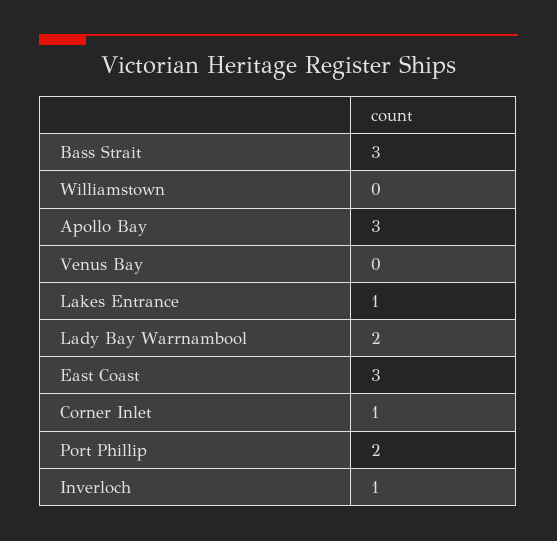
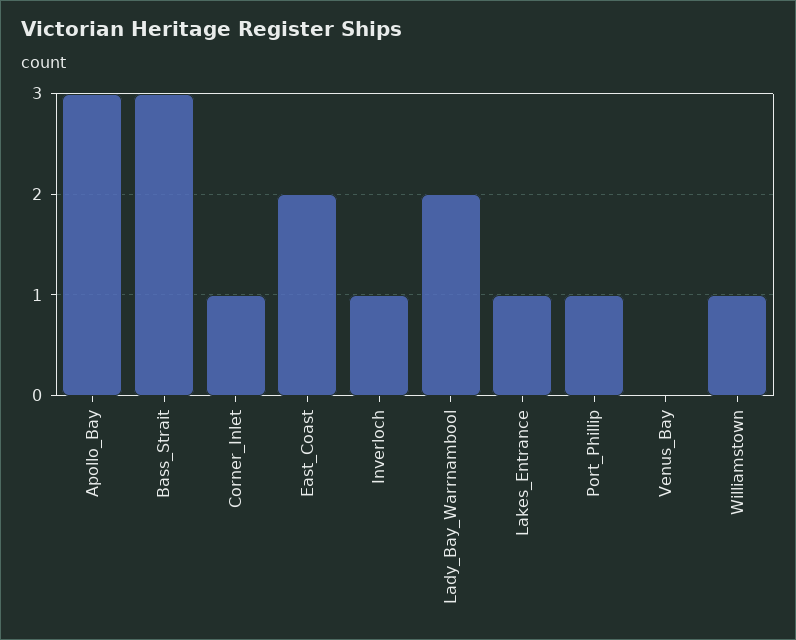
  {
    "Bass Strait": 3,
-   "Williamstown": 0,
+   "Williamstown": 1,
    "Apollo Bay": 3,
    "Venus Bay": 0,
    "Lakes Entrance": 1,
    "Lady Bay Warrnambool": 2,
-   "East Coast": 3,
+   "East Coast": 2,
    "Corner Inlet": 1,
-   "Port Phillip": 2,
+   "Port Phillip": 1,
    "Inverloch": 1
  }

